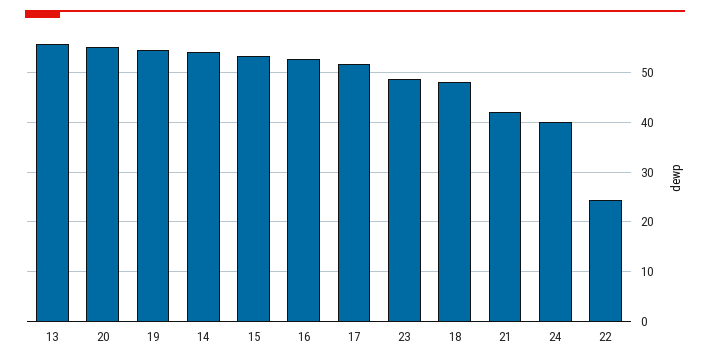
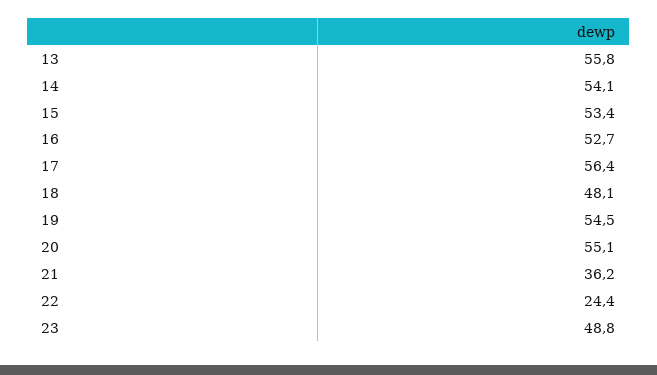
  {
    "13": 55.8,
    "20": 55.1,
    "19": 54.5,
    "14": 54.1,
    "15": 53.4,
    "16": 52.7,
-   "17": 52,
+   "17": 56.4,
    "23": 48.8,
    "18": 48.1,
-   "21": 42,
+   "21": 36.2,
-   "24": 40,
    "22": 24.4
  }

